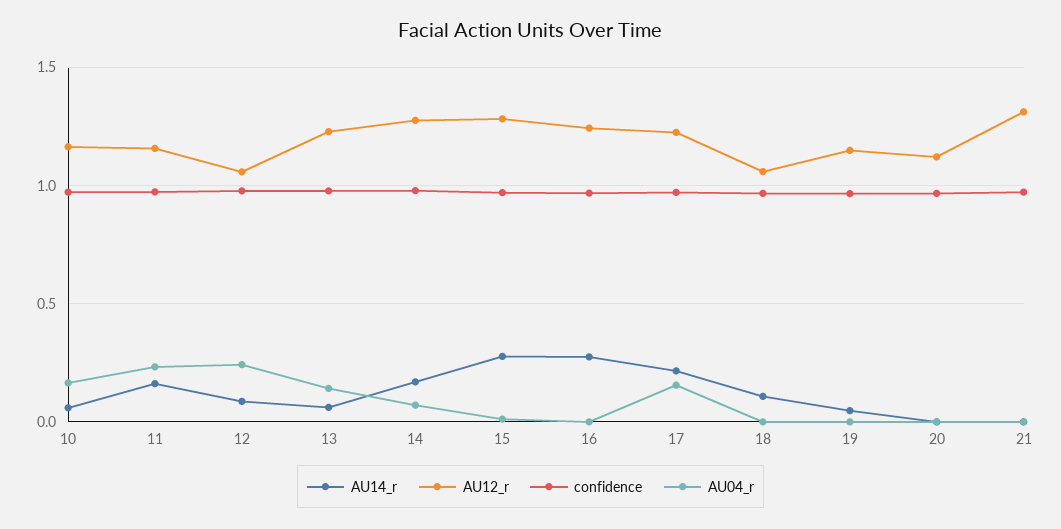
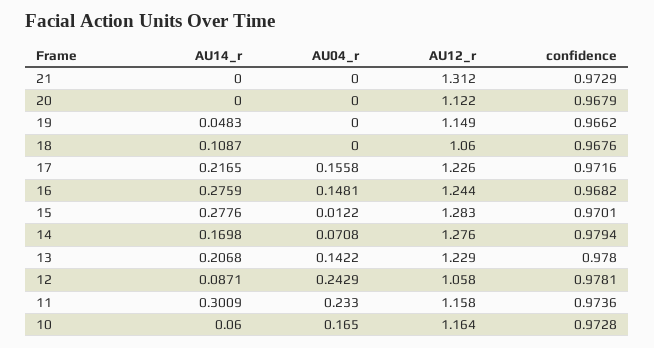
  {
    "AU14_r": {
      "10": 0.06,
-     "11": 0.15,
+     "11": 0.3009,
      "12": 0.0871,
-     "13": 0.05,
+     "13": 0.2068,
      "14": 0.1698,
      "15": 0.2776,
      "16": 0.2759,
      "17": 0.2165,
      "18": 0.1087,
      "19": 0.0483,
      "20": 0,
      "21": 0
    },
    "AU12_r": {
      "10": 1.164,
      "11": 1.158,
      "12": 1.058,
      "13": 1.229,
      "14": 1.276,
      "15": 1.283,
      "16": 1.244,
      "17": 1.226,
      "18": 1.06,
      "19": 1.149,
      "20": 1.122,
      "21": 1.312
    },
    "confidence": {
      "10": 0.9728,
      "11": 0.9736,
      "12": 0.9781,
      "13": 0.978,
      "14": 0.9794,
      "15": 0.9701,
      "16": 0.9682,
      "17": 0.9716,
      "18": 0.9676,
      "19": 0.9662,
      "20": 0.9679,
      "21": 0.9729
    },
    "AU04_r": {
      "10": 0.165,
      "11": 0.233,
      "12": 0.2429,
      "13": 0.1422,
      "14": 0.0708,
      "15": 0.0122,
-     "16": 0,
+     "16": 0.1481,
      "17": 0.1558,
      "18": 0,
      "19": 0,
      "20": 0,
      "21": 0
    }
  }

